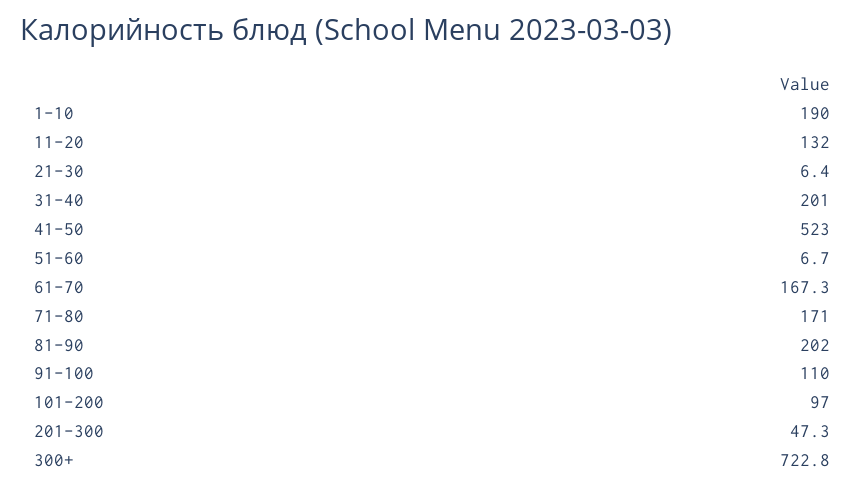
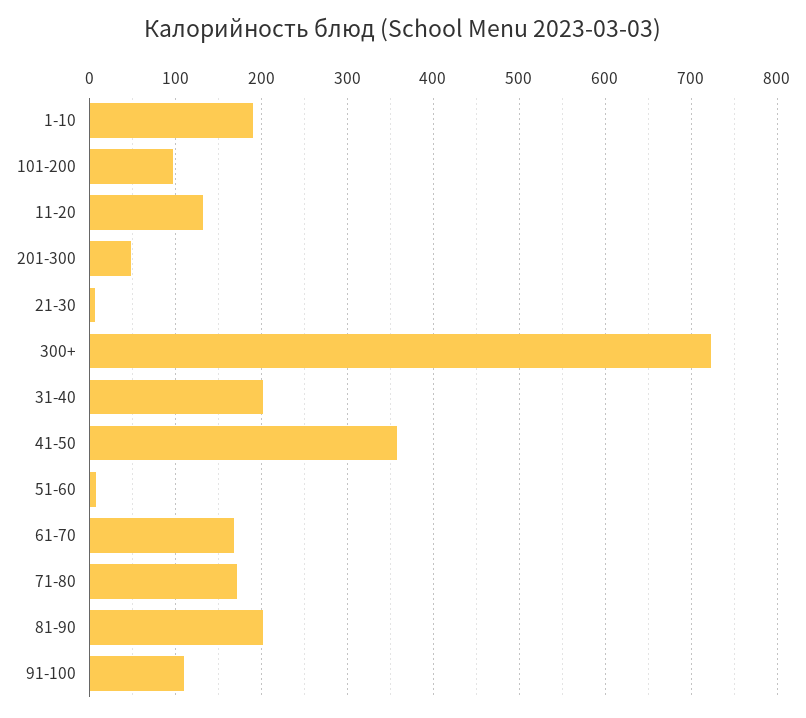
  {
    "1-10": 190,
    "11-20": 132,
    "21-30": 6.4,
    "31-40": 201,
-   "41-50": 523,
+   "41-50": 360,
    "51-60": 6.7,
    "61-70": 167.3,
    "71-80": 171,
    "81-90": 202,
    "91-100": 110,
    "101-200": 97,
    "201-300": 47.3,
    "300+": 722.8
  }

